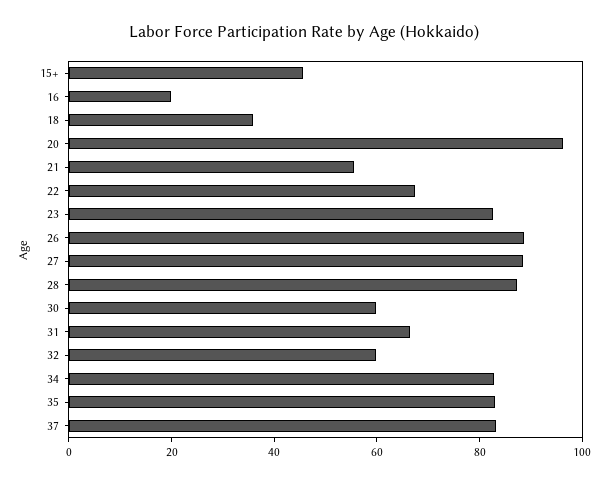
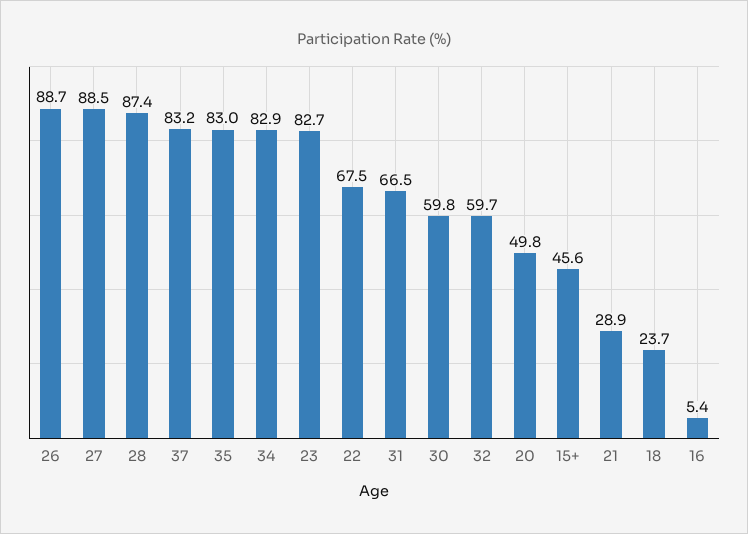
  {
    "15+": 45.6,
-   "16": 20,
+   "16": 5.4,
-   "18": 35,
+   "18": 23.7,
-   "20": 95,
+   "20": 49.8,
-   "21": 55,
+   "21": 28.9,
    "22": 67.5,
    "23": 82.7,
    "26": 88.7,
    "27": 88.5,
    "28": 87.4,
    "30": 59.8,
    "31": 66.5,
    "32": 59.7,
    "34": 82.9,
    "35": 83,
    "37": 83.2
  }

